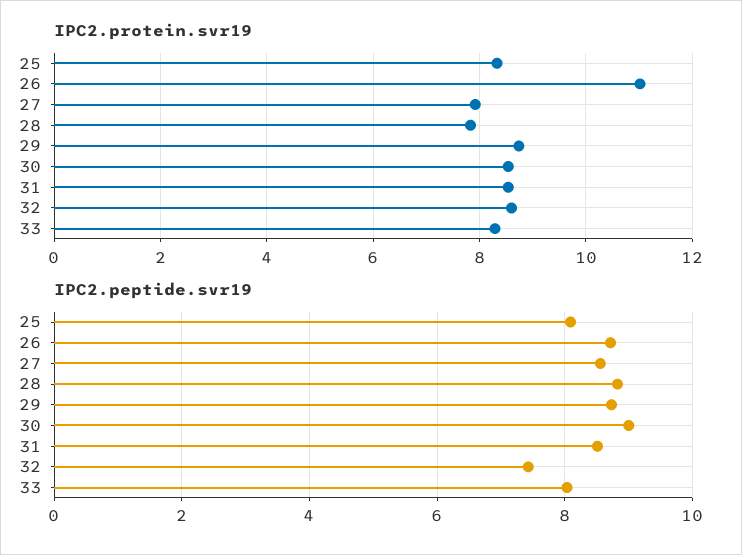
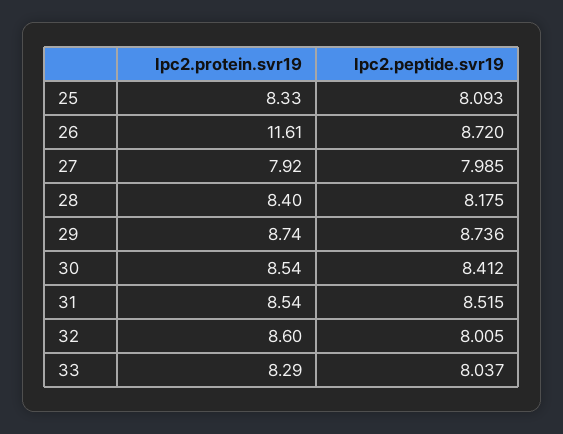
  {
    "IPC2.protein.svr19": {
      "25": 8.33,
-     "26": 11,
+     "26": 11.61,
      "27": 7.92,
-     "28": 7.8,
+     "28": 8.4,
      "29": 8.74,
      "30": 8.54,
      "31": 8.54,
      "32": 8.6,
      "33": 8.29
    },
    "IPC2.peptide.svr19": {
      "25": 8.093,
      "26": 8.72,
-     "27": 8.6,
+     "27": 7.985,
-     "28": 8.8,
+     "28": 8.175,
      "29": 8.736,
-     "30": 9,
+     "30": 8.412,
      "31": 8.515,
-     "32": 7.4,
+     "32": 8.005,
      "33": 8.037
    }
  }

